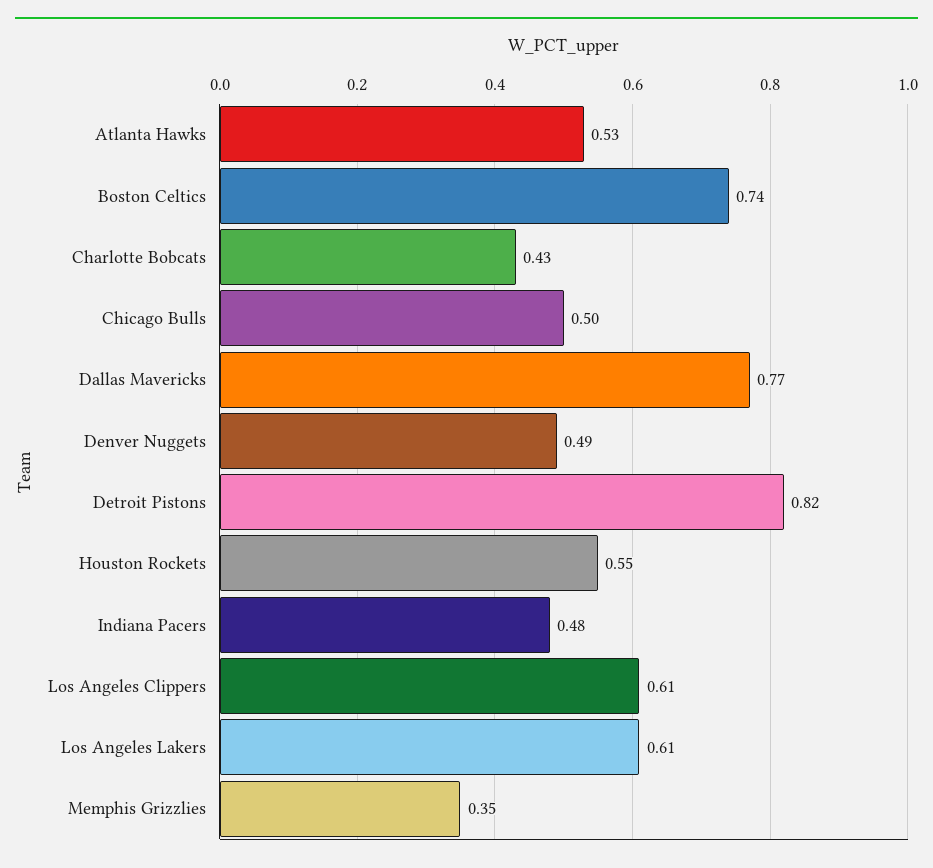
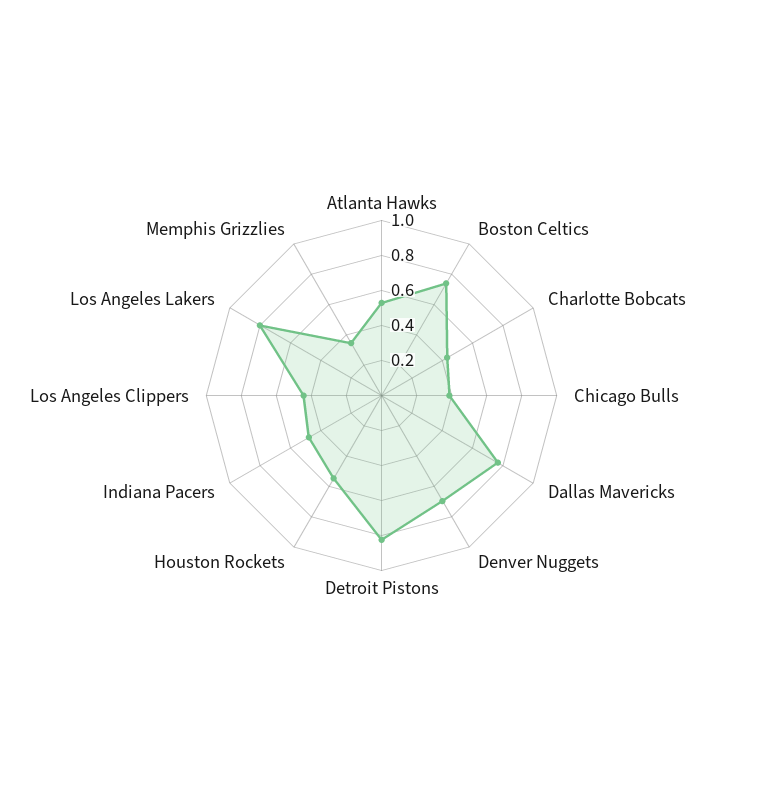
  {
    "Atlanta Hawks": 0.53,
    "Boston Celtics": 0.74,
    "Charlotte Bobcats": 0.43,
-   "Chicago Bulls": 0.5,
+   "Chicago Bulls": 0.4,
    "Dallas Mavericks": 0.77,
-   "Denver Nuggets": 0.49,
+   "Denver Nuggets": 0.7,
    "Detroit Pistons": 0.82,
    "Houston Rockets": 0.55,
    "Indiana Pacers": 0.48,
-   "Los Angeles Clippers": 0.61,
+   "Los Angeles Clippers": 0.45,
-   "Los Angeles Lakers": 0.61,
+   "Los Angeles Lakers": 0.8,
    "Memphis Grizzlies": 0.35
  }

